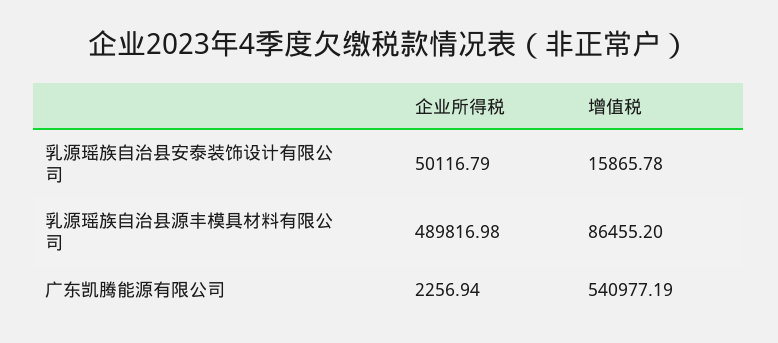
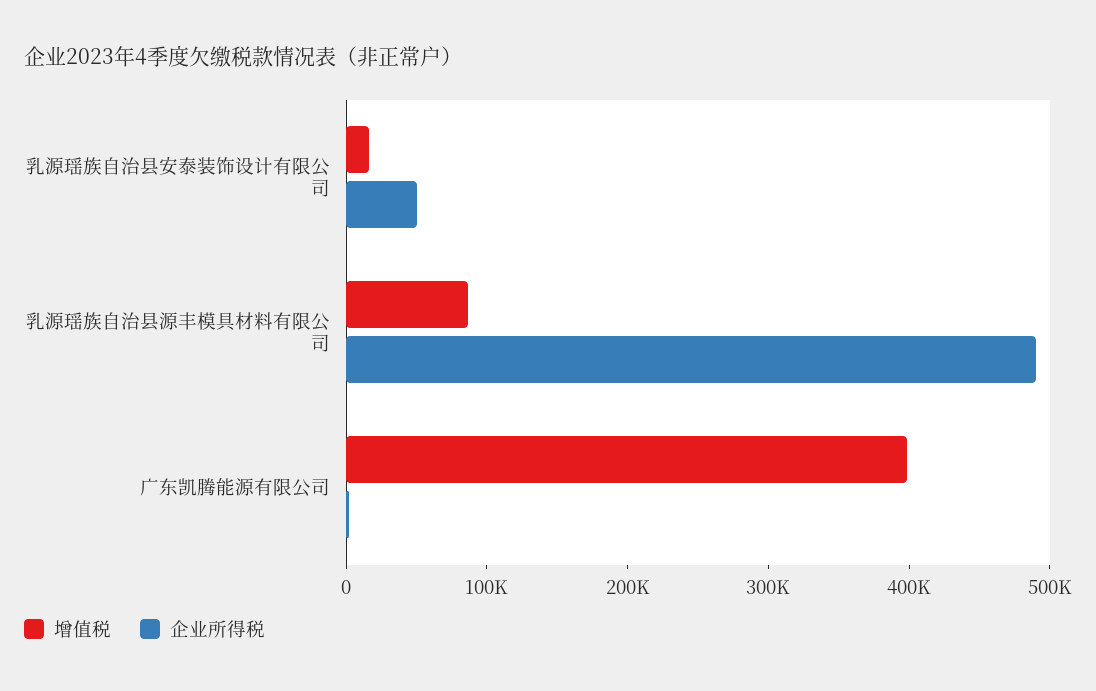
  {
    "企业所得税": {
      "乳源瑶族自治县安泰装饰设计有限公司": 50116.79,
      "乳源瑶族自治县源丰模具材料有限公司": 489816.98,
      "广东凯腾能源有限公司": 2256.94
    },
    "增值税": {
      "乳源瑶族自治县安泰装饰设计有限公司": 15865.78,
      "乳源瑶族自治县源丰模具材料有限公司": 86455.2,
-     "广东凯腾能源有限公司": 540977.19
+     "广东凯腾能源有限公司": 400000
    }
  }

